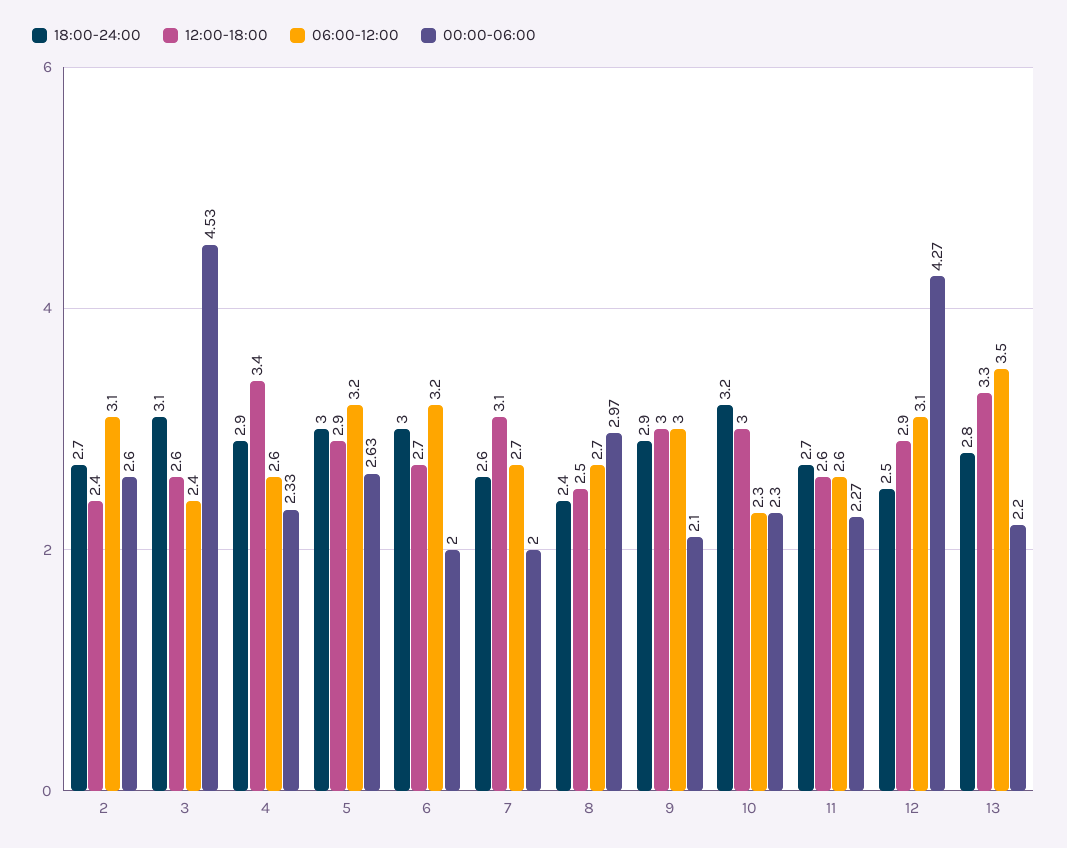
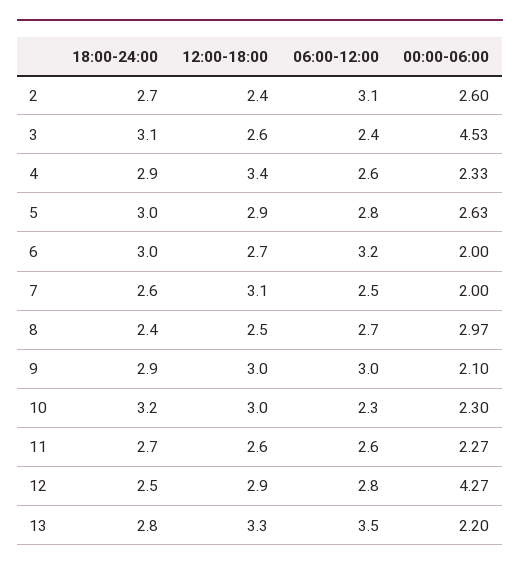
  {
    "18:00-24:00": {
      "2": 2.7,
      "3": 3.1,
      "4": 2.9,
      "5": 3,
      "6": 3,
      "7": 2.6,
      "8": 2.4,
      "9": 2.9,
      "10": 3.2,
      "11": 2.7,
      "12": 2.5,
      "13": 2.8
    },
    "12:00-18:00": {
      "2": 2.4,
      "3": 2.6,
      "4": 3.4,
      "5": 2.9,
      "6": 2.7,
      "7": 3.1,
      "8": 2.5,
      "9": 3,
      "10": 3,
      "11": 2.6,
      "12": 2.9,
      "13": 3.3
    },
    "06:00-12:00": {
      "2": 3.1,
      "3": 2.4,
      "4": 2.6,
-     "5": 3.2,
+     "5": 2.8,
      "6": 3.2,
-     "7": 2.7,
+     "7": 2.5,
      "8": 2.7,
      "9": 3,
      "10": 2.3,
      "11": 2.6,
-     "12": 3.1,
+     "12": 2.8,
      "13": 3.5
    },
    "00:00-06:00": {
      "2": 2.6,
      "3": 4.53,
      "4": 2.33,
      "5": 2.63,
      "6": 2,
      "7": 2,
      "8": 2.97,
      "9": 2.1,
      "10": 2.3,
      "11": 2.27,
      "12": 4.27,
      "13": 2.2
    }
  }

